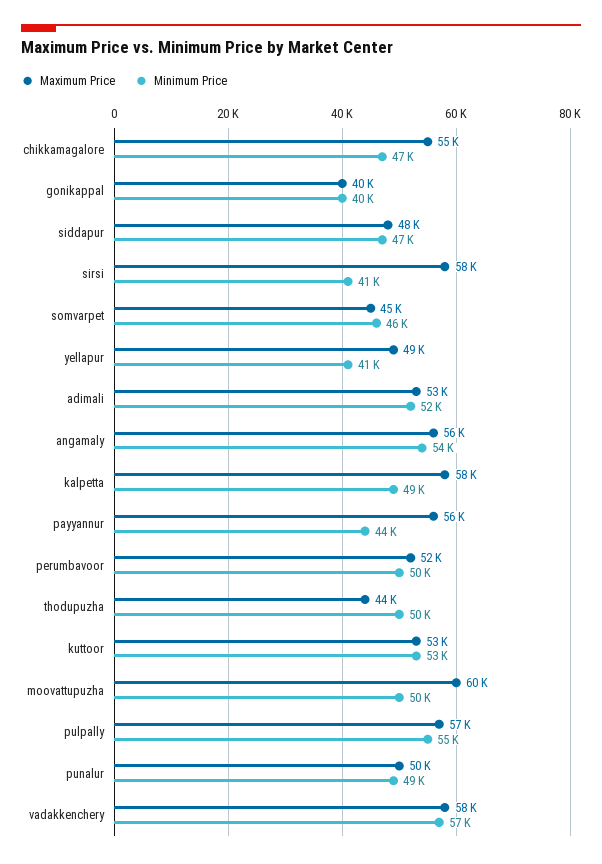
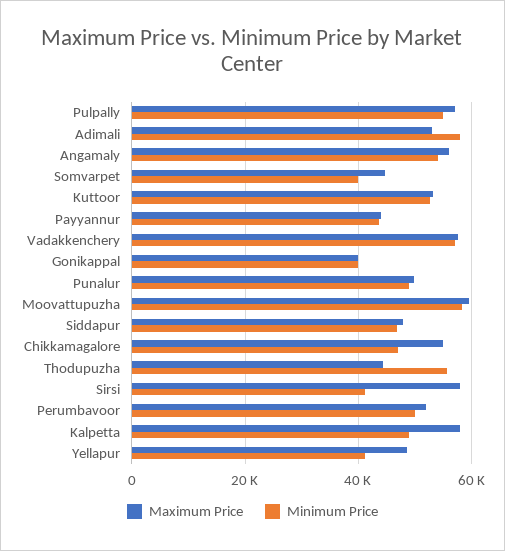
  {
    "Maximum Price": {
      "chikkamagalore": 55000,
      "gonikappal": 40000,
      "siddapur": 48000,
      "sirsi": 58000,
      "somvarpet": 45000,
      "yellapur": 49000,
      "adimali": 53000,
      "angamaly": 56000,
      "kalpetta": 58000,
-     "payyannur": 56000,
+     "payyannur": 44000,
      "perumbavoor": 52000,
      "thodupuzha": 44000,
      "kuttoor": 53000,
      "moovattupuzha": 60000,
      "pulpally": 57000,
      "punalur": 50000,
      "vadakkenchery": 58000
    },
    "Minimum Price": {
      "chikkamagalore": 47000,
      "gonikappal": 40000,
      "siddapur": 47000,
      "sirsi": 41000,
-     "somvarpet": 46000,
+     "somvarpet": 40000,
      "yellapur": 41000,
-     "adimali": 52000,
+     "adimali": 58000,
      "angamaly": 54000,
      "kalpetta": 49000,
      "payyannur": 44000,
      "perumbavoor": 50000,
-     "thodupuzha": 50000,
+     "thodupuzha": 56000,
      "kuttoor": 53000,
-     "moovattupuzha": 50000,
+     "moovattupuzha": 58000,
      "pulpally": 55000,
      "punalur": 49000,
      "vadakkenchery": 57000
    }
  }

